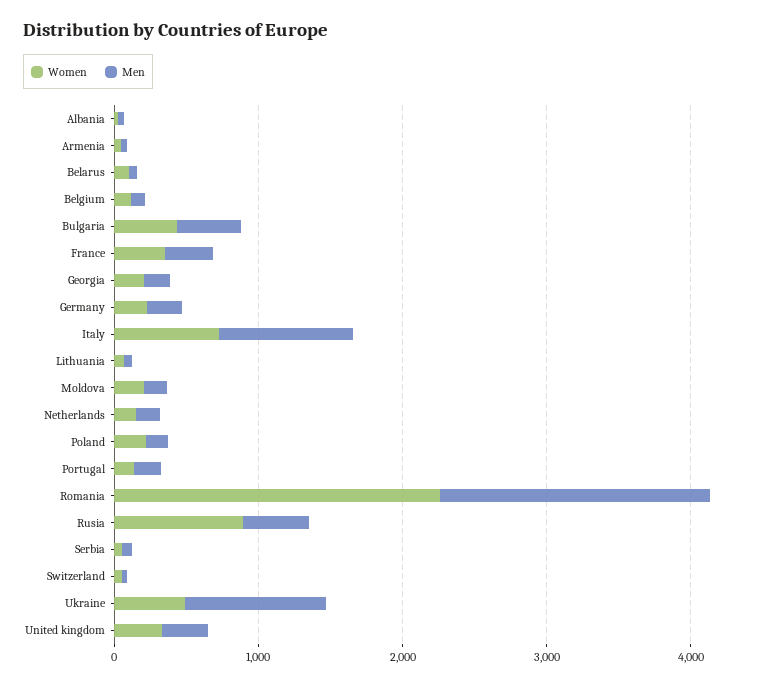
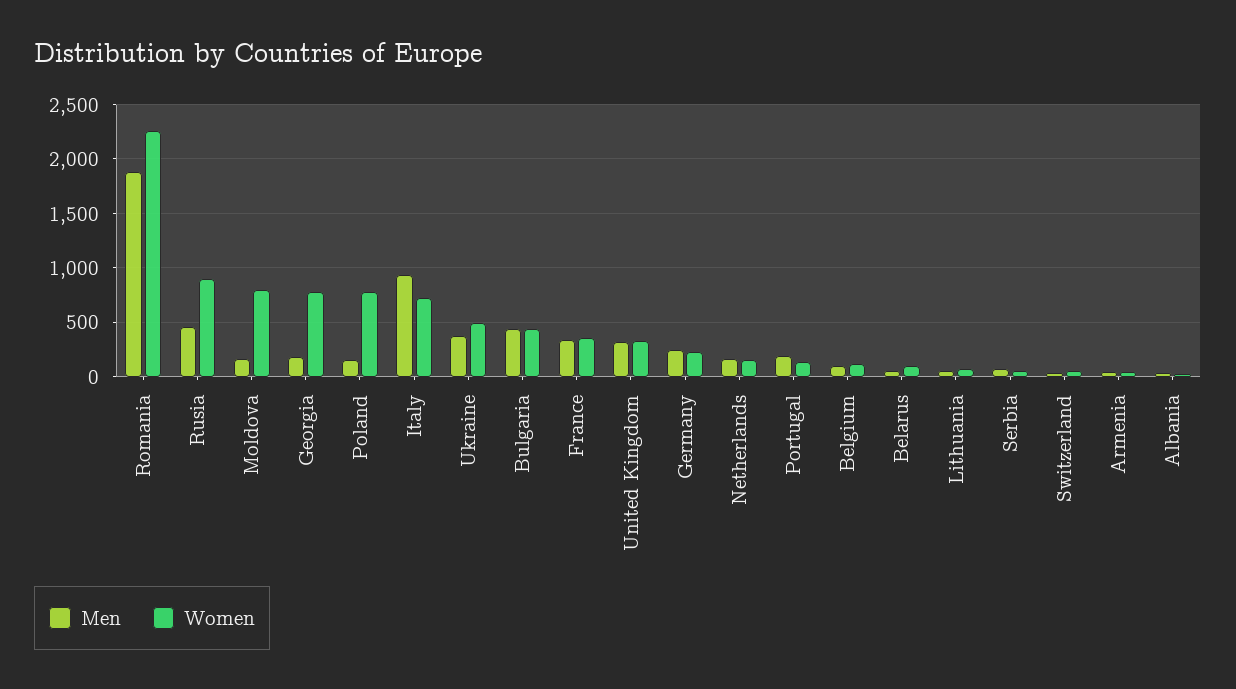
  {
    "Women": {
      "Albania": 0,
      "Armenia": 0,
      "Belarus": 100,
      "Belgium": 100,
      "Bulgaria": 400,
      "France": 400,
-     "Georgia": 200,
+     "Georgia": 800,
      "Germany": 200,
      "Italy": 700,
      "Lithuania": 100,
-     "Moldova": 200,
+     "Moldova": 800,
      "Netherlands": 200,
-     "Poland": 200,
+     "Poland": 800,
      "Portugal": 100,
      "Romania": 2300,
      "Rusia": 900,
      "Serbia": 100,
      "Switzerland": 100,
      "Ukraine": 500,
      "United kingdom": 300
    },
    "Men": {
      "Albania": 0,
      "Armenia": 0,
      "Belarus": 100,
      "Belgium": 100,
      "Bulgaria": 400,
      "France": 300,
      "Georgia": 200,
      "Germany": 200,
      "Italy": 900,
      "Lithuania": 100,
      "Moldova": 200,
      "Netherlands": 200,
      "Poland": 200,
      "Portugal": 200,
      "Romania": 1900,
      "Rusia": 500,
      "Serbia": 100,
      "Switzerland": 0,
-     "Ukraine": 1000,
+     "Ukraine": 400,
      "United kingdom": 300
    }
  }

